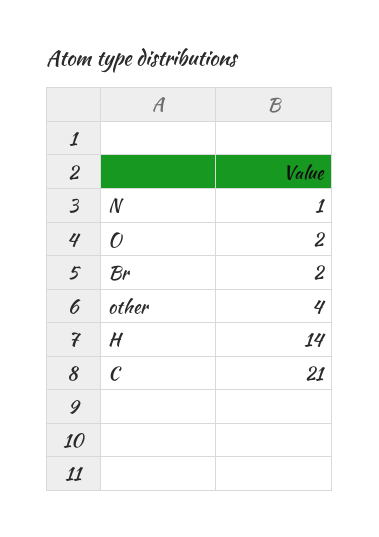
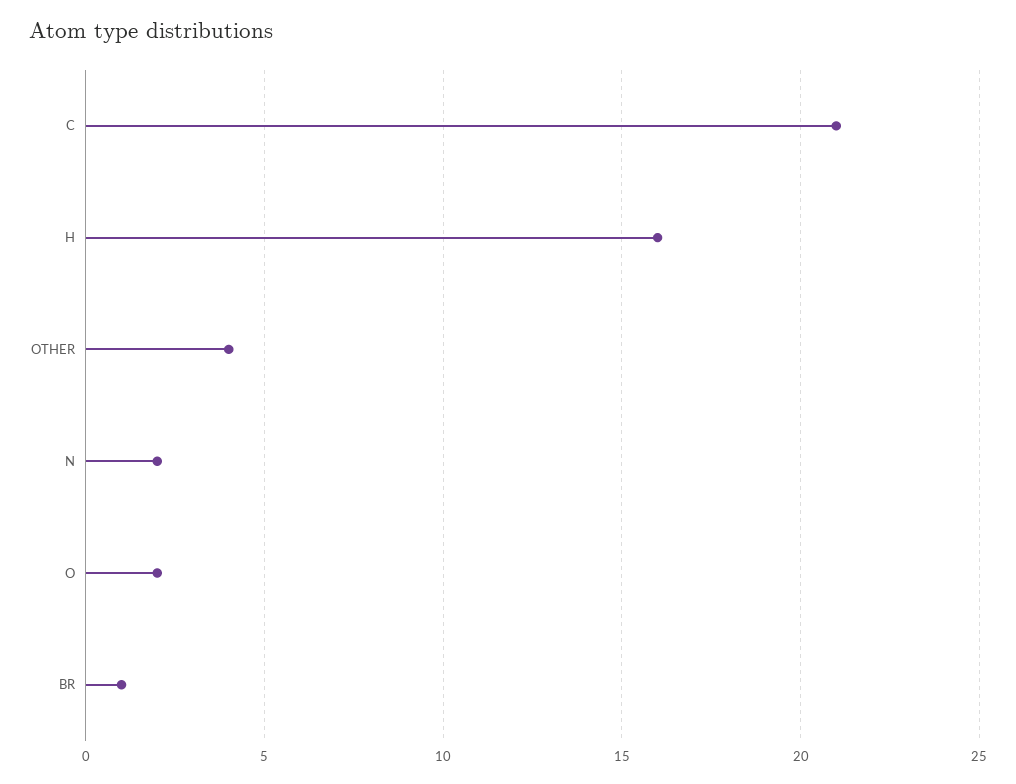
  {
-   "N": 1,
+   "N": 2,
    "O": 2,
-   "Br": 2,
+   "Br": 1,
    "other": 4,
-   "H": 14,
+   "H": 16,
    "C": 21
  }

